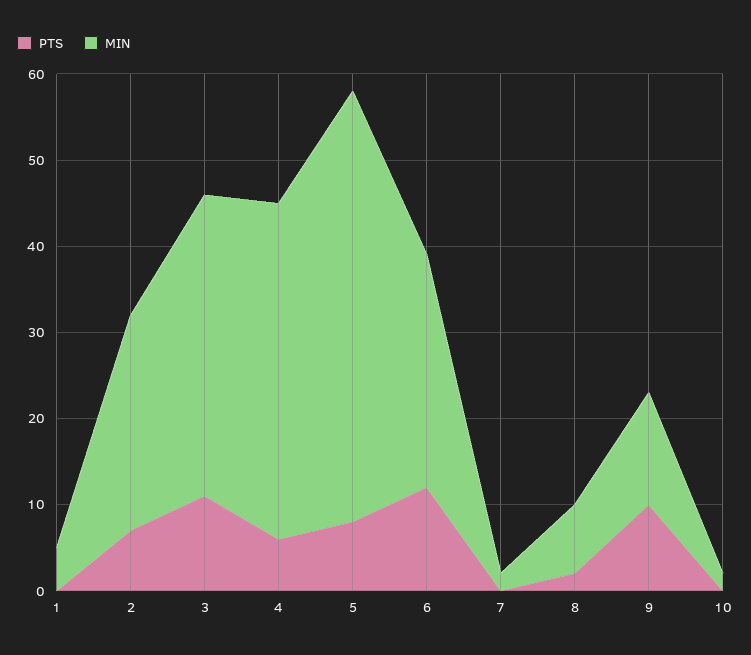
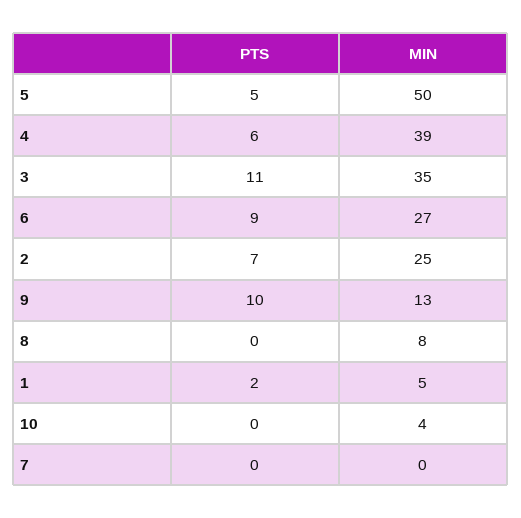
  {
    "PTS": {
-     "1": 0,
+     "1": 2,
      "2": 7,
      "3": 11,
      "4": 6,
-     "5": 8,
+     "5": 5,
-     "6": 12,
+     "6": 9,
      "7": 0,
-     "8": 2,
+     "8": 0,
      "9": 10,
      "10": 0
    },
    "MIN": {
      "1": 5,
      "2": 25,
      "3": 35,
      "4": 39,
      "5": 50,
      "6": 27,
-     "7": 2,
+     "7": 0,
      "8": 8,
      "9": 13,
-     "10": 2
+     "10": 4
    }
  }

